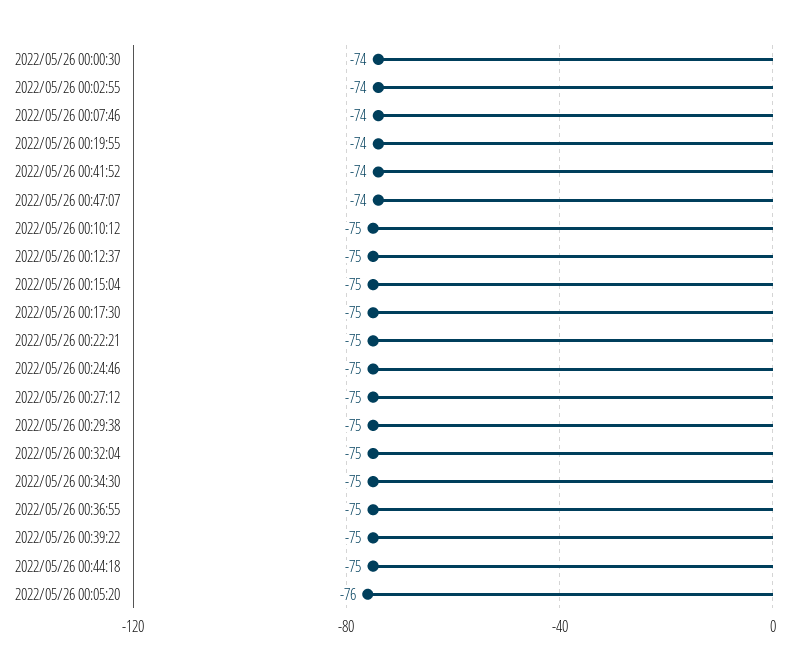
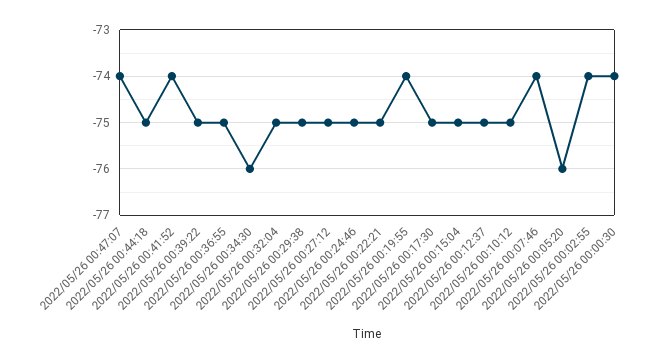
  {
    "2022/05/26 00:00:30": -74,
    "2022/05/26 00:02:55": -74,
    "2022/05/26 00:07:46": -74,
    "2022/05/26 00:19:55": -74,
    "2022/05/26 00:41:52": -74,
    "2022/05/26 00:47:07": -74,
    "2022/05/26 00:10:12": -75,
    "2022/05/26 00:12:37": -75,
    "2022/05/26 00:15:04": -75,
    "2022/05/26 00:17:30": -75,
    "2022/05/26 00:22:21": -75,
    "2022/05/26 00:24:46": -75,
    "2022/05/26 00:27:12": -75,
    "2022/05/26 00:29:38": -75,
    "2022/05/26 00:32:04": -75,
-   "2022/05/26 00:34:30": -75,
+   "2022/05/26 00:34:30": -76,
    "2022/05/26 00:36:55": -75,
    "2022/05/26 00:39:22": -75,
    "2022/05/26 00:44:18": -75,
    "2022/05/26 00:05:20": -76
  }

